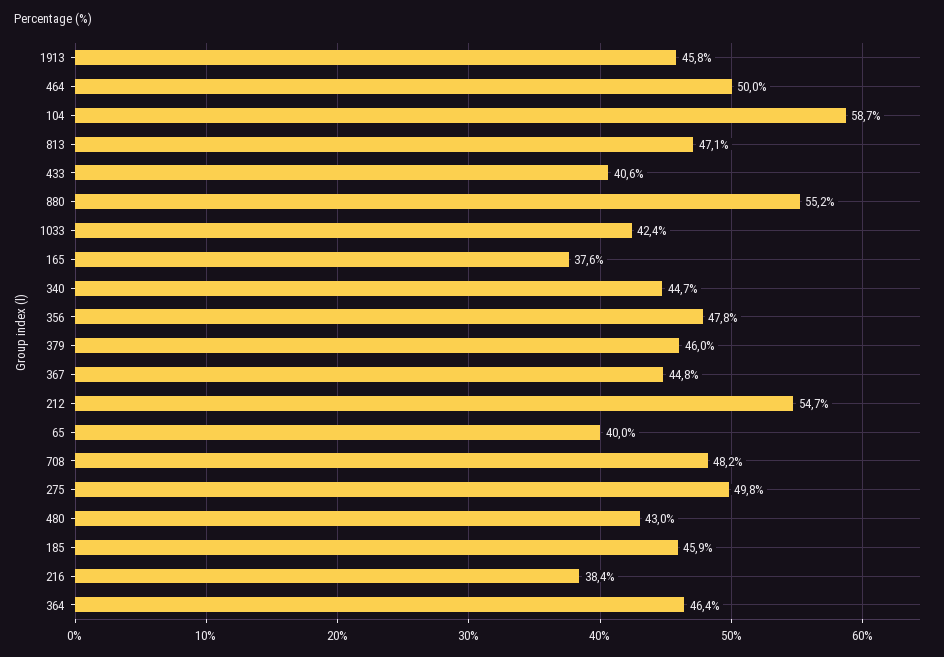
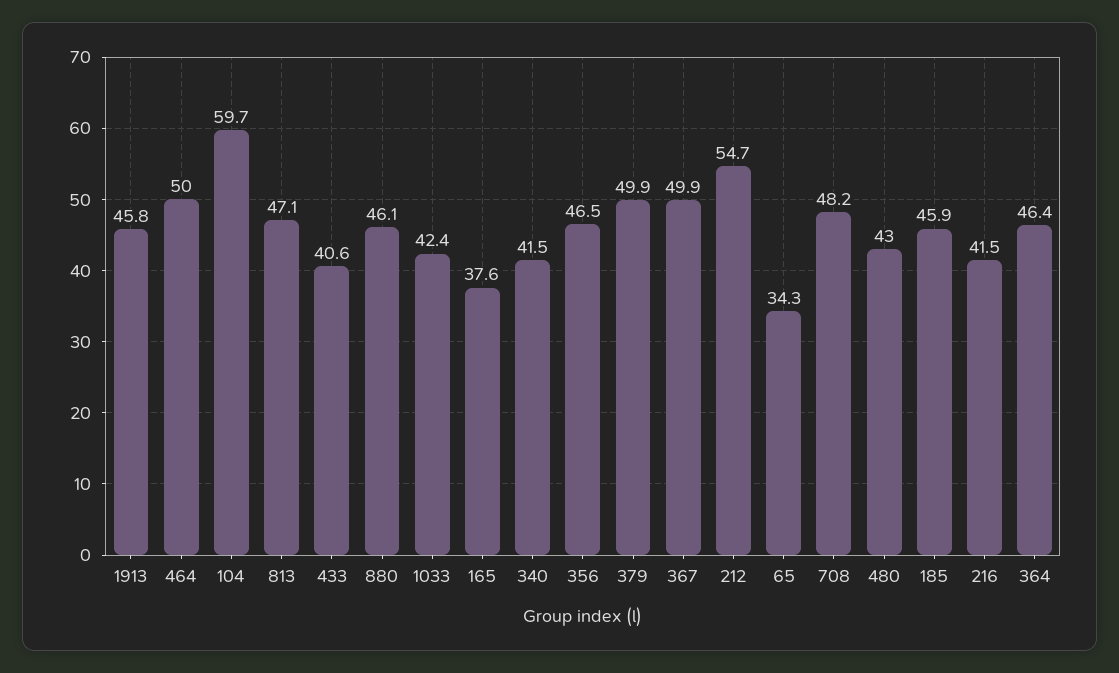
  {
    "1913": 45.8,
    "464": 50,
-   "104": 58.7,
+   "104": 59.7,
    "813": 47.1,
    "433": 40.6,
-   "880": 55.2,
+   "880": 46.1,
    "1033": 42.4,
    "165": 37.6,
-   "340": 44.7,
+   "340": 41.5,
-   "356": 47.8,
+   "356": 46.5,
-   "379": 46,
+   "379": 49.9,
-   "367": 44.8,
+   "367": 49.9,
    "212": 54.7,
-   "65": 40,
+   "65": 34.3,
    "708": 48.2,
-   "275": 49.8,
    "480": 43,
    "185": 45.9,
-   "216": 38.4,
+   "216": 41.5,
    "364": 46.4
  }

